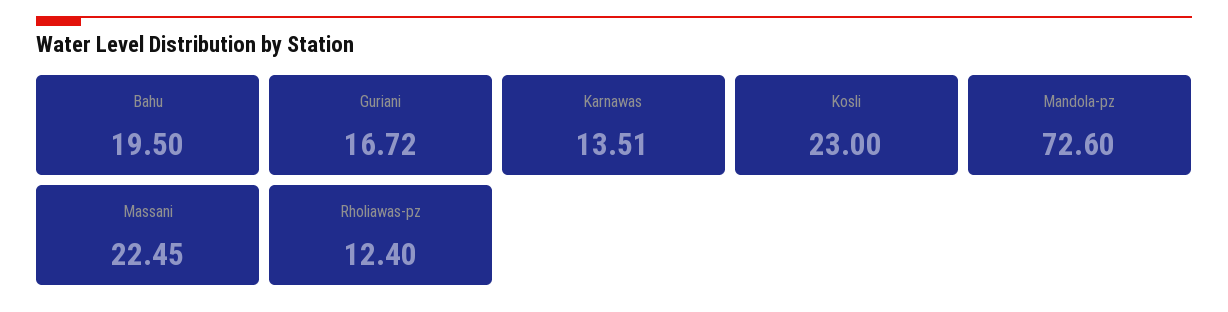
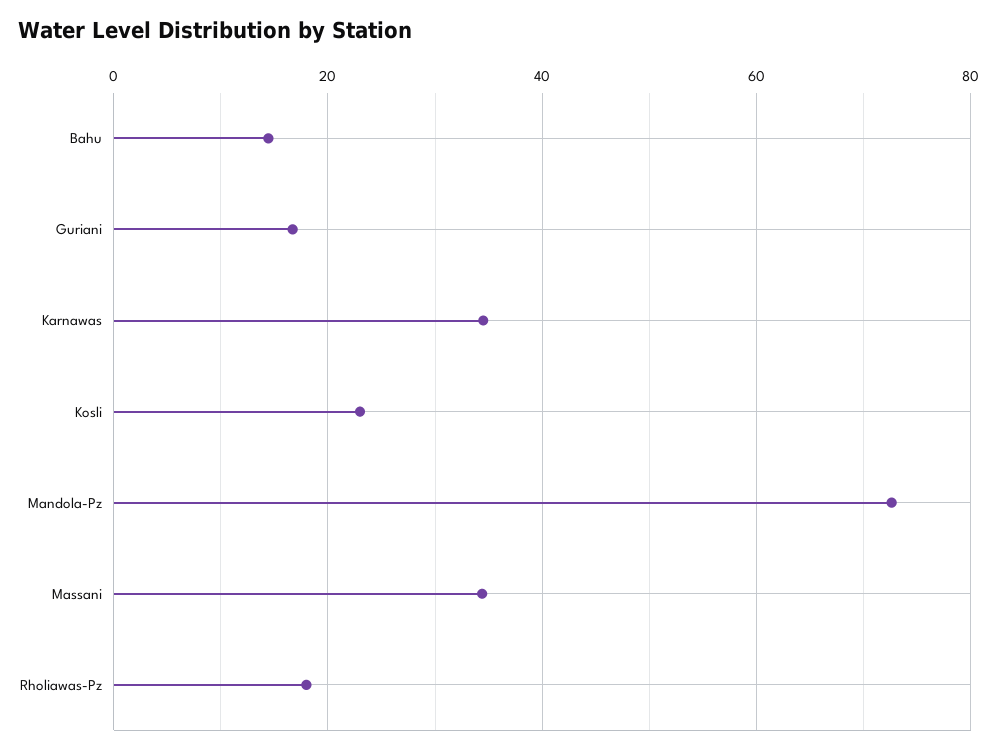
  {
-   "Bahu": 19.5,
+   "Bahu": 14,
    "Guriani": 16.72,
-   "Karnawas": 13.51,
+   "Karnawas": 34,
    "Kosli": 23,
    "Mandola-pz": 72.6,
-   "Massani": 22.45,
+   "Massani": 34,
-   "Rholiawas-pz": 12.4
+   "Rholiawas-pz": 18
  }

